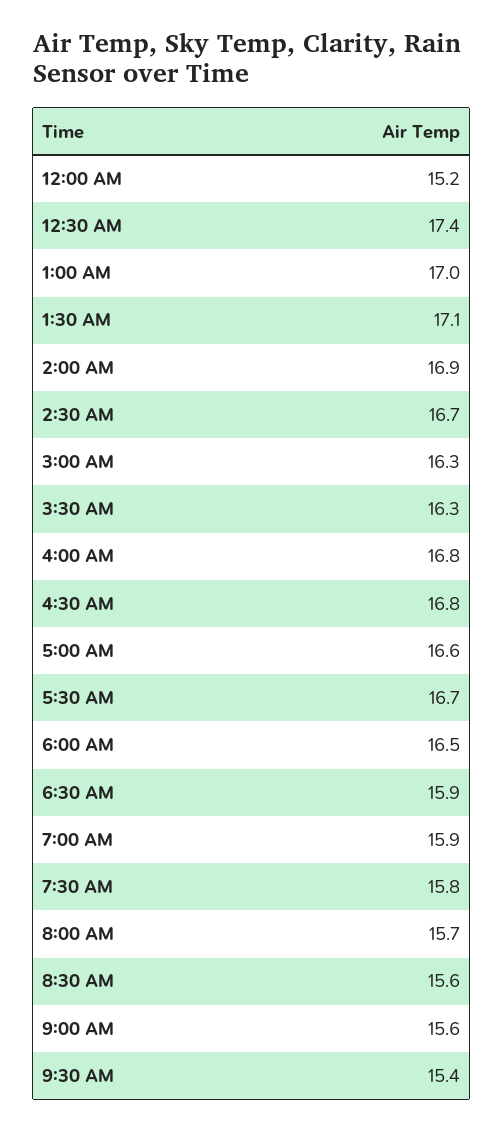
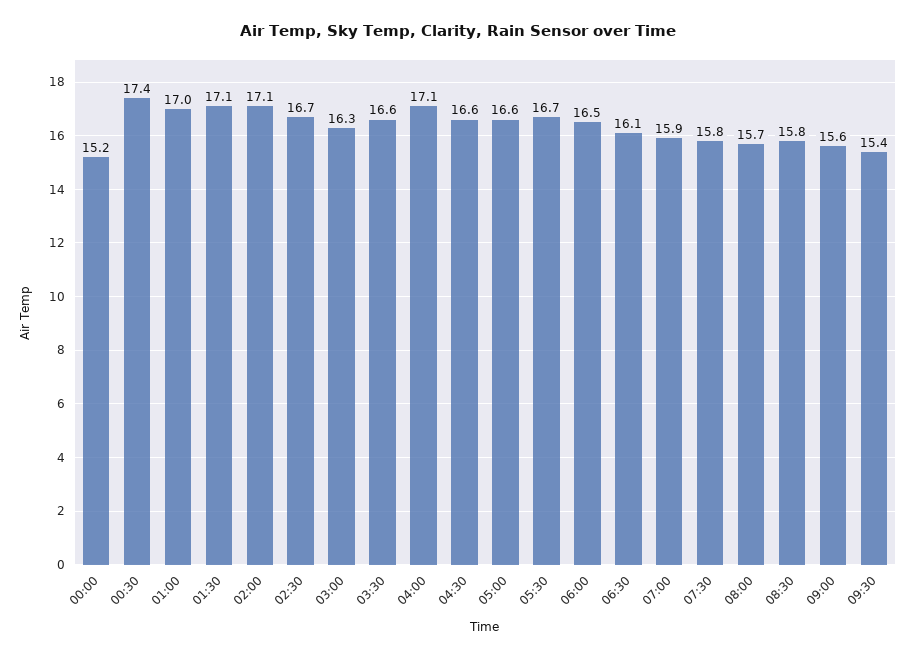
  {
    "12:00 AM": 15.2,
    "12:30 AM": 17.4,
    "1:00 AM": 17,
    "1:30 AM": 17.1,
-   "2:00 AM": 16.9,
+   "2:00 AM": 17.1,
    "2:30 AM": 16.7,
    "3:00 AM": 16.3,
-   "3:30 AM": 16.3,
+   "3:30 AM": 16.6,
-   "4:00 AM": 16.8,
+   "4:00 AM": 17.1,
-   "4:30 AM": 16.8,
+   "4:30 AM": 16.6,
    "5:00 AM": 16.6,
    "5:30 AM": 16.7,
    "6:00 AM": 16.5,
-   "6:30 AM": 15.9,
+   "6:30 AM": 16.1,
    "7:00 AM": 15.9,
    "7:30 AM": 15.8,
    "8:00 AM": 15.7,
-   "8:30 AM": 15.6,
+   "8:30 AM": 15.8,
    "9:00 AM": 15.6,
    "9:30 AM": 15.4
  }

